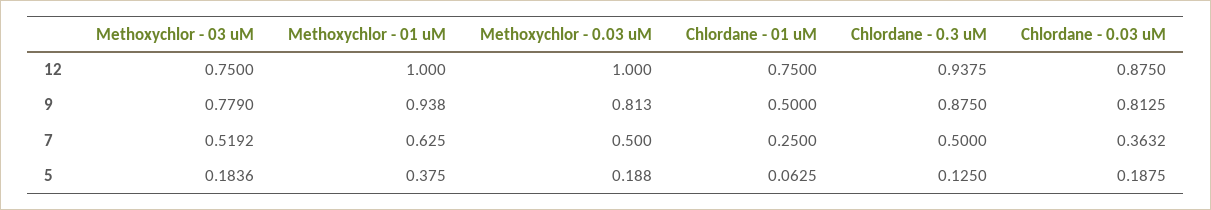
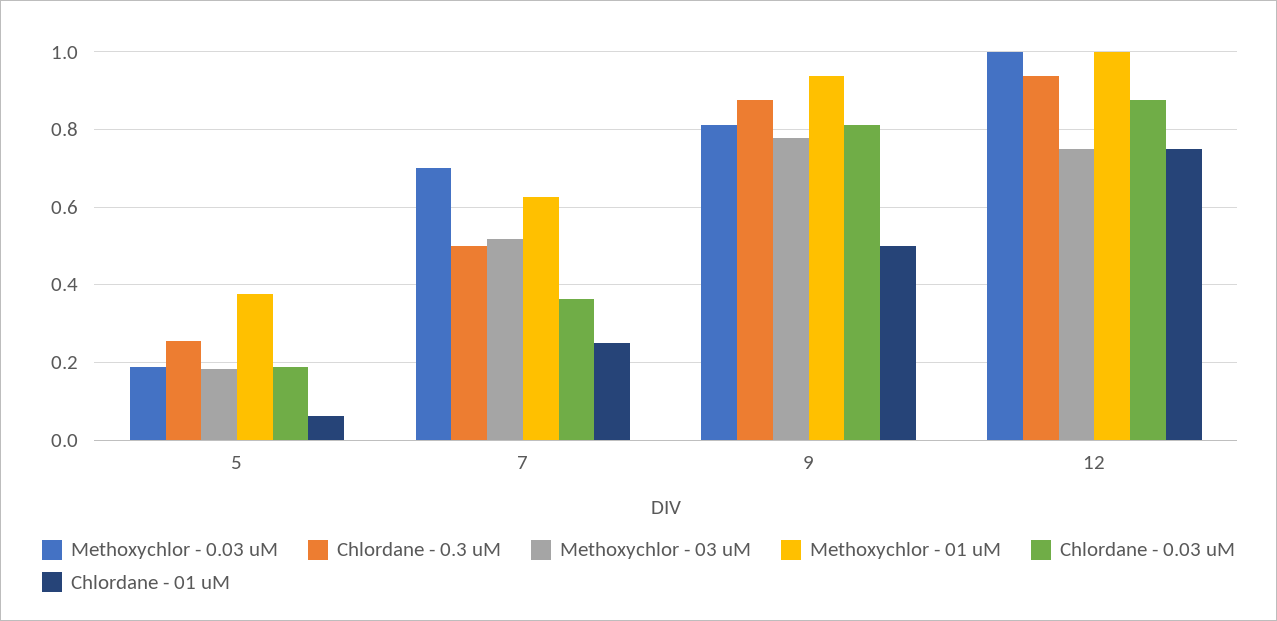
  {
    "Methoxychlor - 03 uM": {
      "12": 0.75,
      "9": 0.779,
      "7": 0.5192,
      "5": 0.1836
    },
    "Methoxychlor - 01 uM": {
      "12": 1,
      "9": 0.938,
      "7": 0.625,
      "5": 0.375
    },
    "Methoxychlor - 0.03 uM": {
      "12": 1,
      "9": 0.813,
-     "7": 0.5,
+     "7": 0.7,
      "5": 0.188
    },
    "Chlordane - 01 uM": {
      "12": 0.75,
      "9": 0.5,
      "7": 0.25,
      "5": 0.0625
    },
    "Chlordane - 0.3 uM": {
      "12": 0.9375,
      "9": 0.875,
      "7": 0.5,
-     "5": 0.125
+     "5": 0.26
    },
    "Chlordane - 0.03 uM": {
      "12": 0.875,
      "9": 0.8125,
      "7": 0.3632,
      "5": 0.1875
    }
  }

